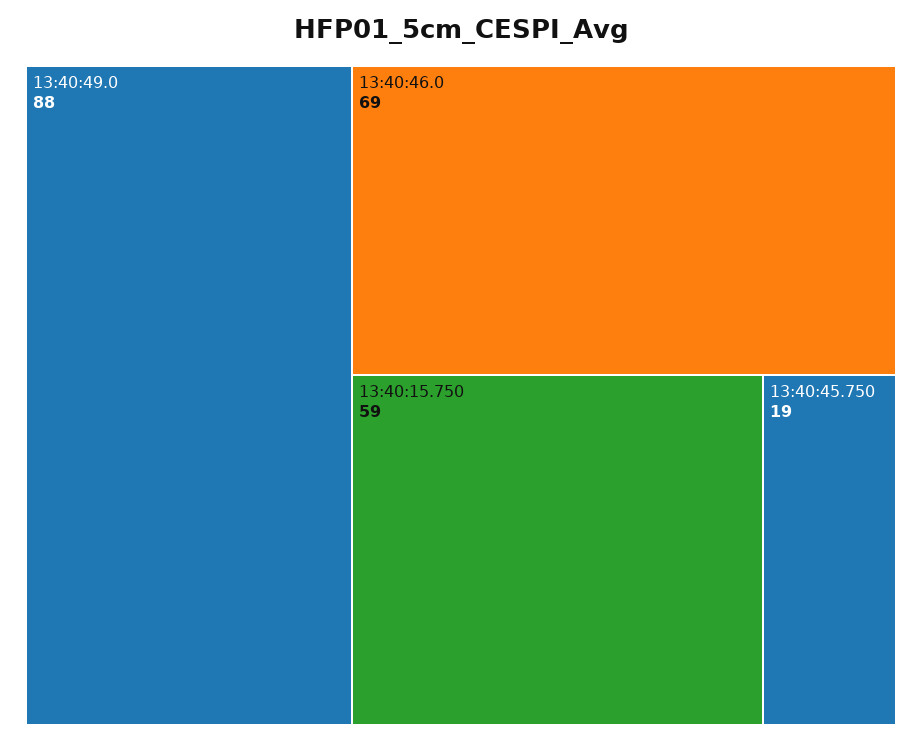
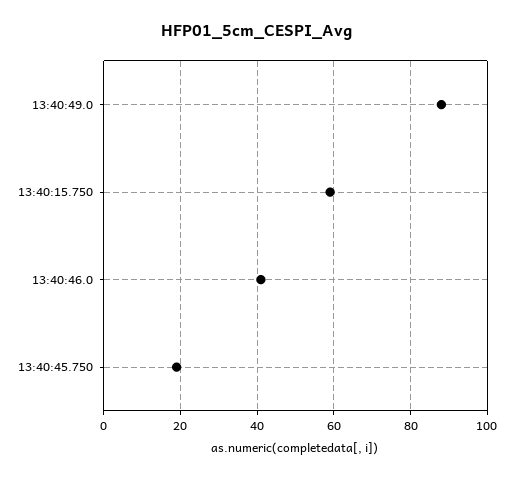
  {
    "13:40:49.0": 88,
-   "13:40:46.0": 69,
+   "13:40:46.0": 40,
    "13:40:15.750": 59,
    "13:40:45.750": 19
  }

